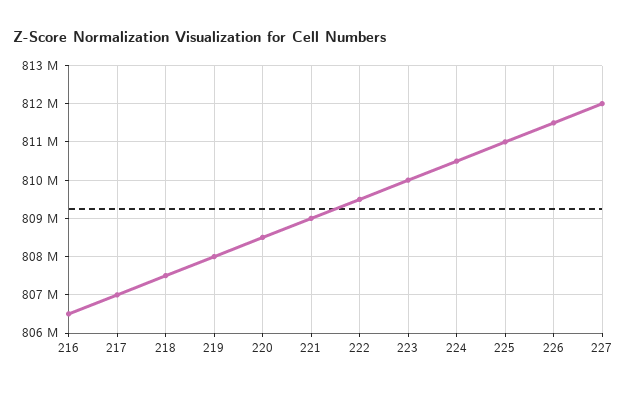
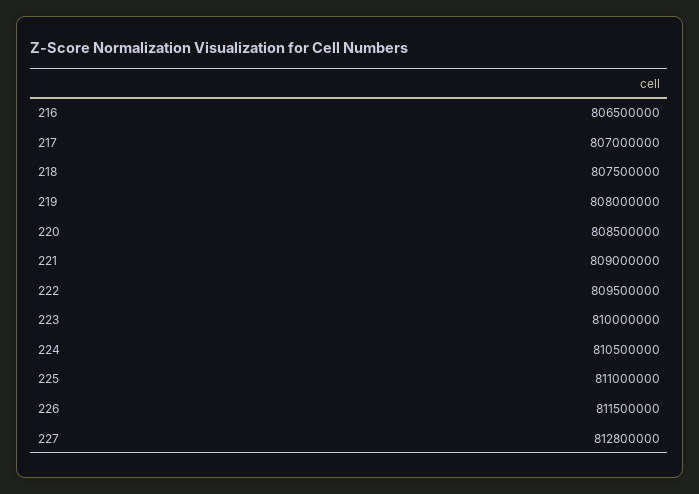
  {
    "216": 806500000,
    "217": 807000000,
    "218": 807500000,
    "219": 808000000,
    "220": 808500000,
    "221": 809000000,
    "222": 809500000,
    "223": 810000000,
    "224": 810500000,
    "225": 811000000,
    "226": 811500000,
-   "227": 812000000
+   "227": 812800000
  }

